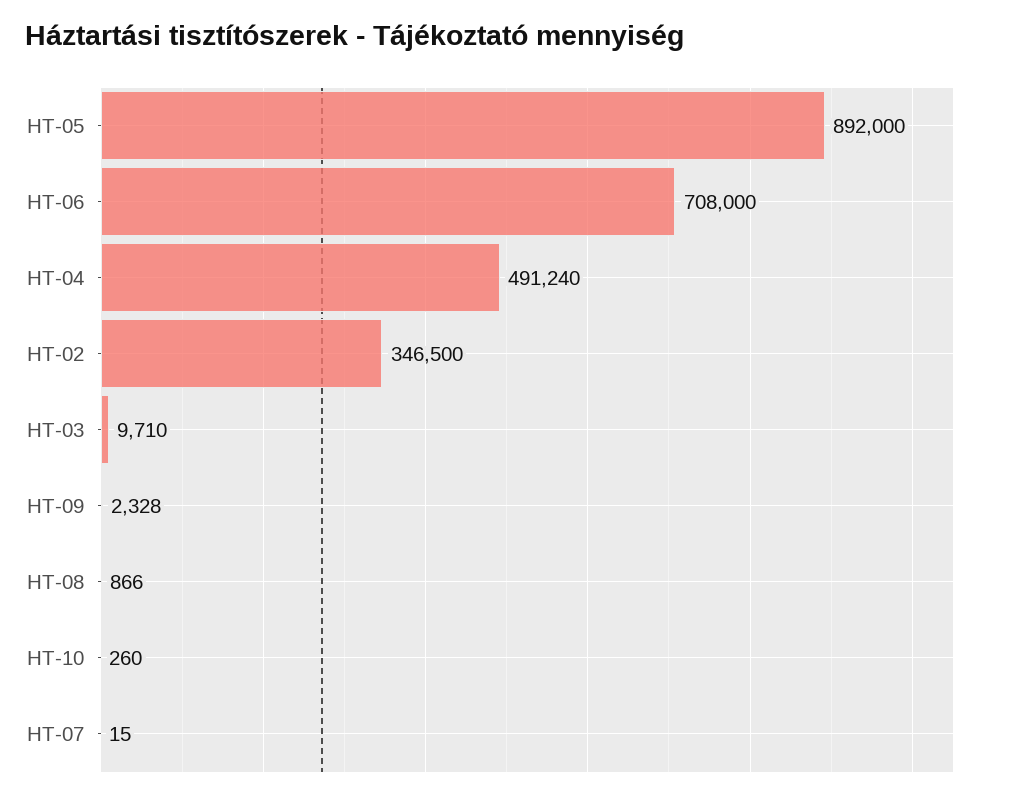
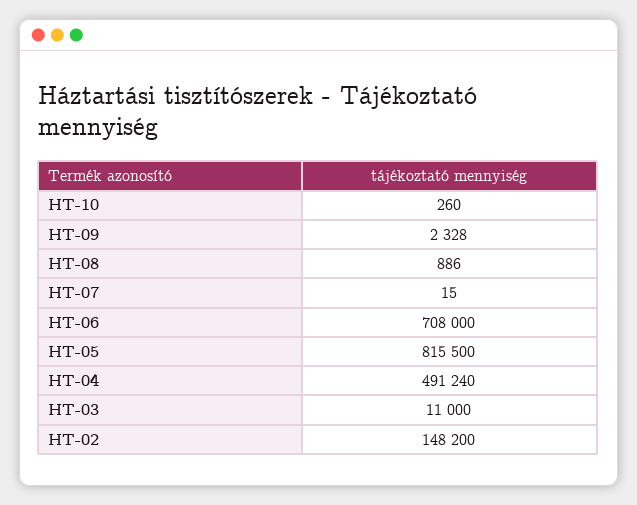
  {
-   "HT-05": 892000,
+   "HT-05": 815500,
    "HT-06": 708000,
    "HT-04": 491240,
-   "HT-02": 346500,
+   "HT-02": 148200,
-   "HT-03": 9710,
+   "HT-03": 11000,
    "HT-09": 2328,
-   "HT-08": 866,
+   "HT-08": 886,
    "HT-10": 260,
    "HT-07": 15
  }

